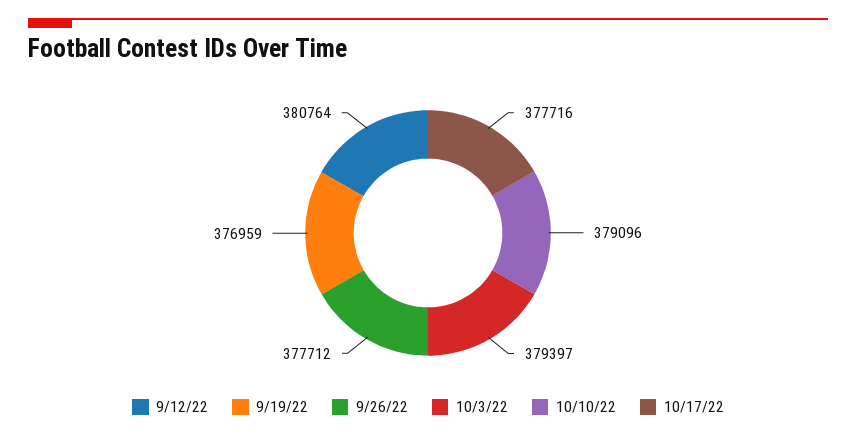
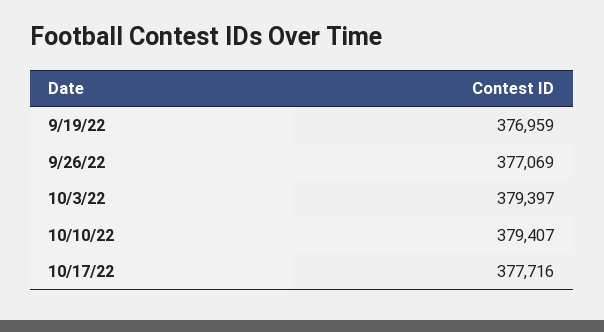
  {
-   "9/12/22": 380764,
    "9/19/22": 376959,
-   "9/26/22": 377712,
+   "9/26/22": 377069,
    "10/3/22": 379397,
-   "10/10/22": 379096,
+   "10/10/22": 379407,
    "10/17/22": 377716
  }

